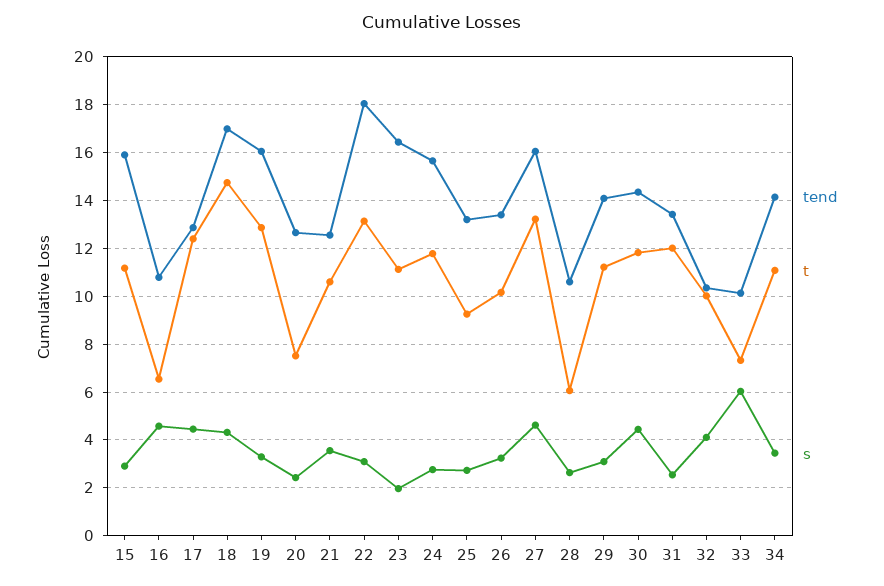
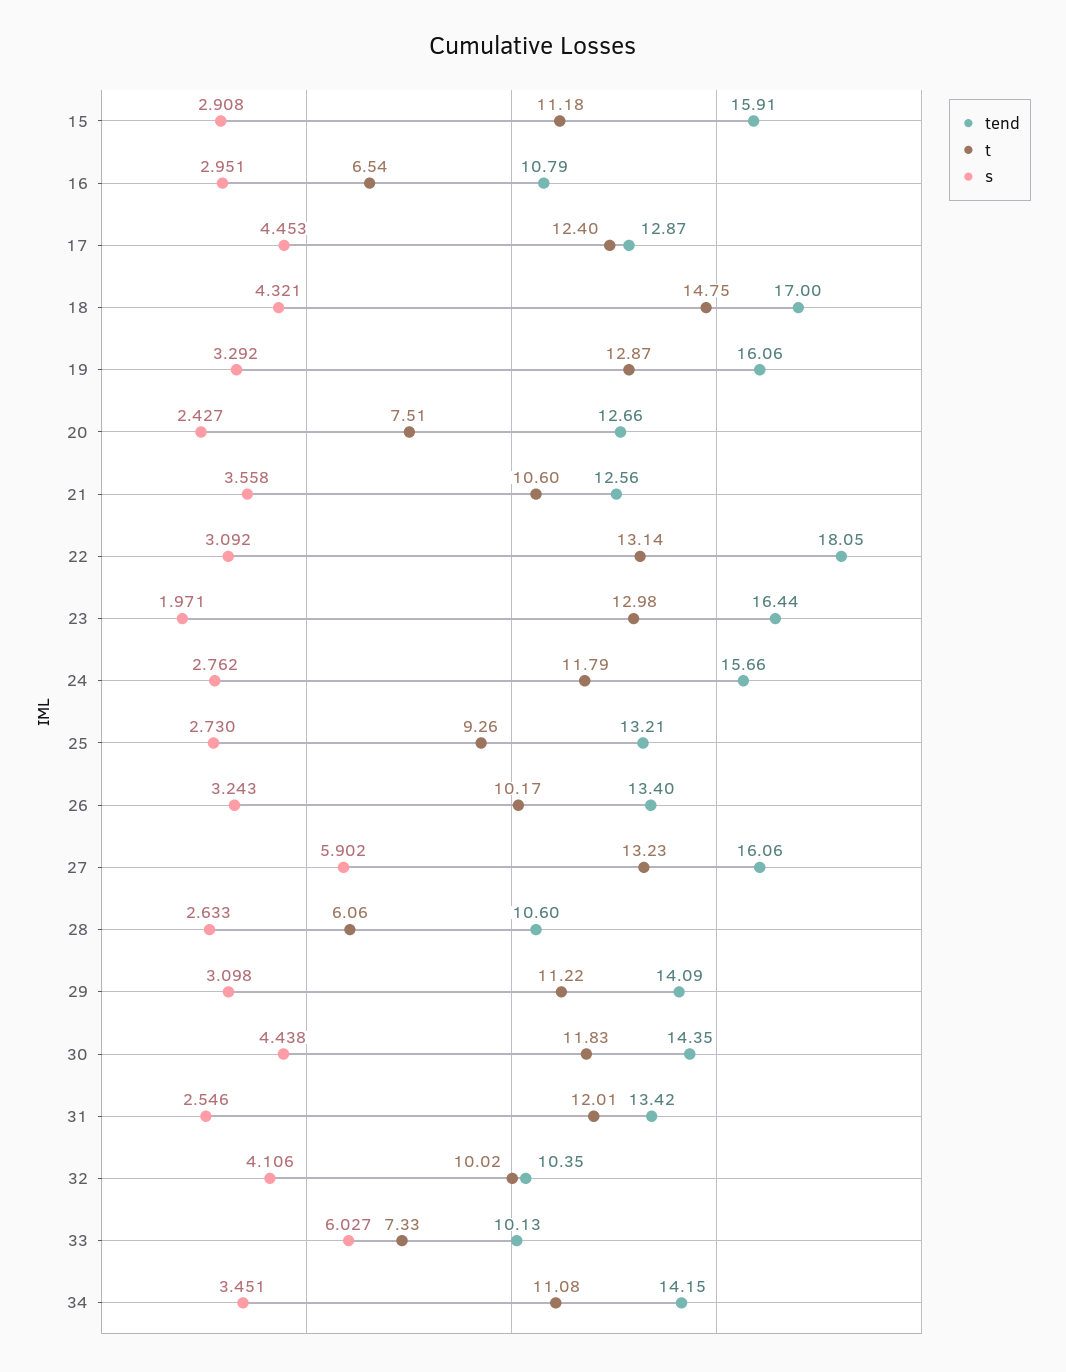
  {
    "tend": {
      "15": 15.91,
      "16": 10.79,
      "17": 12.87,
      "18": 17,
      "19": 16.06,
      "20": 12.66,
      "21": 12.56,
      "22": 18.05,
      "23": 16.44,
      "24": 15.66,
      "25": 13.21,
      "26": 13.4,
      "27": 16.06,
      "28": 10.6,
      "29": 14.09,
      "30": 14.35,
      "31": 13.42,
      "32": 10.35,
      "33": 10.13,
      "34": 14.15
    },
    "t": {
      "15": 11.18,
      "16": 6.54,
      "17": 12.4,
      "18": 14.75,
      "19": 12.87,
      "20": 7.51,
      "21": 10.6,
      "22": 13.14,
-     "23": 11,
+     "23": 12.98,
      "24": 11.79,
      "25": 9.26,
      "26": 10.17,
      "27": 13.23,
      "28": 6.06,
      "29": 11.22,
      "30": 11.83,
      "31": 12.01,
      "32": 10.02,
      "33": 7.33,
      "34": 11.08
    },
    "s": {
      "15": 2.908,
-     "16": 4.5,
+     "16": 2.951,
      "17": 4.453,
      "18": 4.321,
      "19": 3.292,
      "20": 2.427,
      "21": 3.558,
      "22": 3.092,
      "23": 1.971,
      "24": 2.762,
      "25": 2.73,
      "26": 3.243,
-     "27": 4.5,
+     "27": 5.902,
      "28": 2.633,
      "29": 3.098,
      "30": 4.438,
      "31": 2.546,
      "32": 4.106,
      "33": 6.027,
      "34": 3.451
    }
  }

